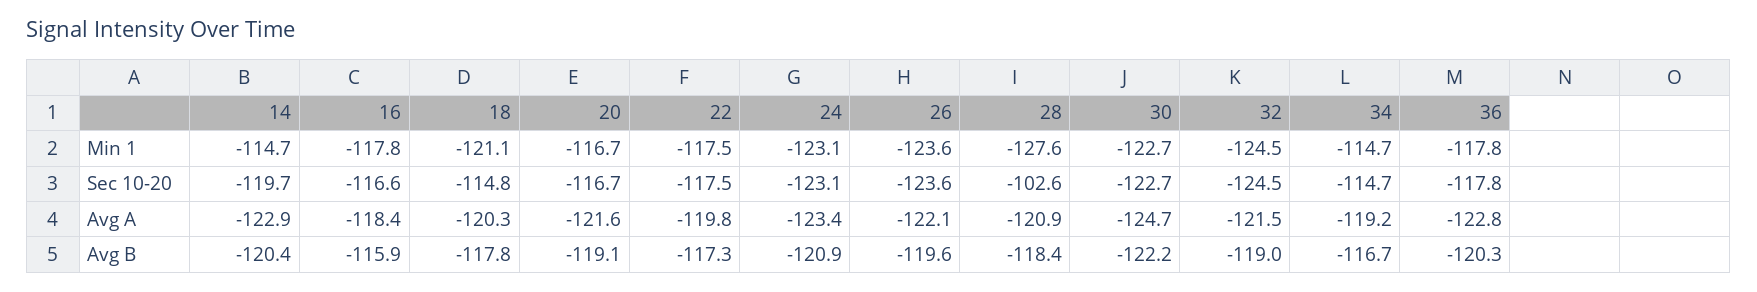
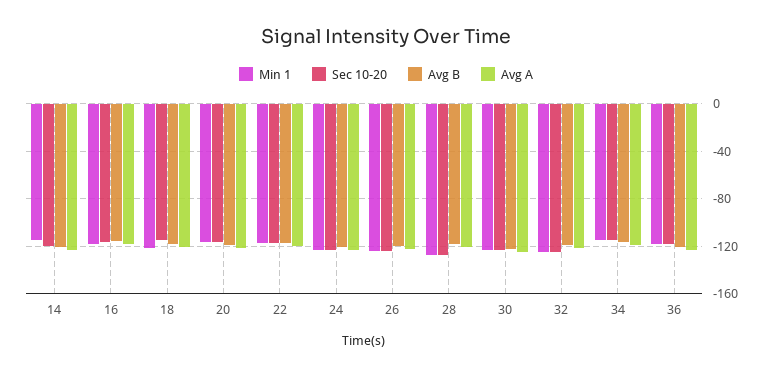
  {
    "Min 1": {
      "14": -114.7,
      "16": -117.8,
      "18": -121.1,
      "20": -116.7,
      "22": -117.5,
      "24": -123.1,
      "26": -123.6,
      "28": -127.6,
      "30": -122.7,
      "32": -124.5,
      "34": -114.7,
      "36": -117.8
    },
    "Sec 10-20": {
      "14": -119.7,
      "16": -116.6,
      "18": -114.8,
      "20": -116.7,
      "22": -117.5,
      "24": -123.1,
      "26": -123.6,
-     "28": -102.6,
+     "28": -130,
      "30": -122.7,
      "32": -124.5,
      "34": -114.7,
      "36": -117.8
    },
    "Avg A": {
      "14": -122.9,
      "16": -118.4,
      "18": -120.3,
      "20": -121.6,
      "22": -119.8,
      "24": -123.4,
      "26": -122.1,
      "28": -120.9,
      "30": -124.7,
      "32": -121.5,
      "34": -119.2,
      "36": -122.8
    },
    "Avg B": {
      "14": -120.4,
      "16": -115.9,
      "18": -117.8,
      "20": -119.1,
      "22": -117.3,
      "24": -120.9,
      "26": -119.6,
      "28": -118.4,
      "30": -122.2,
      "32": -119,
      "34": -116.7,
      "36": -120.3
    }
  }

